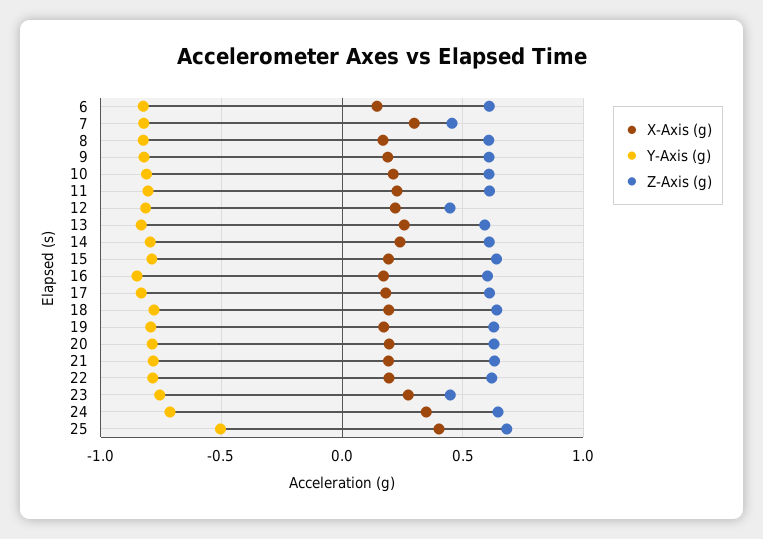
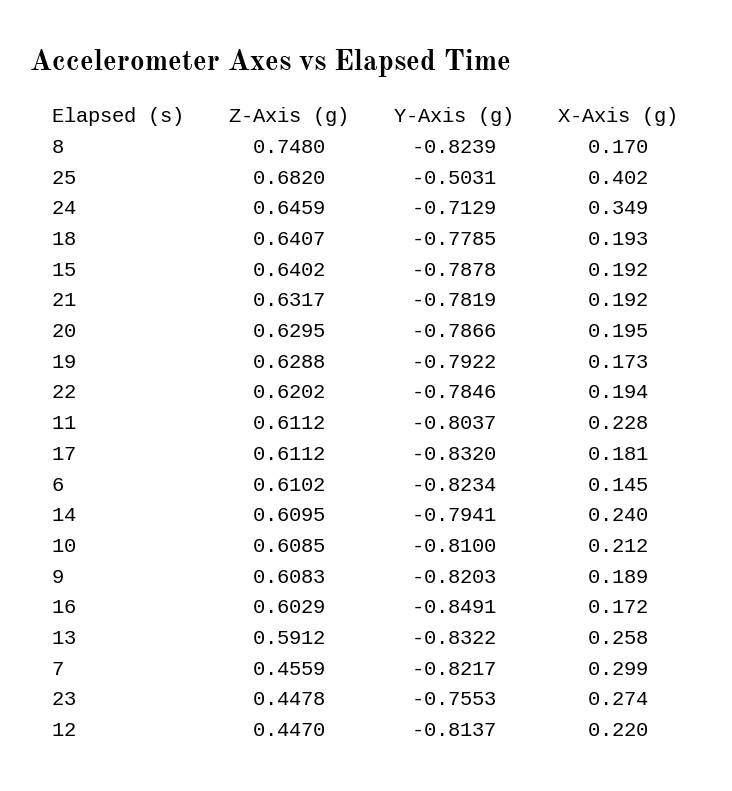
  {
    "X-Axis (g)": {
      "6": 0.145,
      "7": 0.299,
      "8": 0.17,
      "9": 0.189,
      "10": 0.212,
      "11": 0.228,
      "12": 0.22,
      "13": 0.258,
      "14": 0.24,
      "15": 0.192,
      "16": 0.172,
      "17": 0.181,
      "18": 0.193,
      "19": 0.173,
      "20": 0.195,
      "21": 0.192,
      "22": 0.194,
      "23": 0.274,
      "24": 0.349,
      "25": 0.402
    },
    "Y-Axis (g)": {
      "6": -0.8234,
      "7": -0.8217,
      "8": -0.8239,
      "9": -0.8203,
      "10": -0.81,
      "11": -0.8037,
      "12": -0.8137,
      "13": -0.8322,
      "14": -0.7941,
      "15": -0.7878,
      "16": -0.8491,
      "17": -0.832,
      "18": -0.7785,
      "19": -0.7922,
      "20": -0.7866,
      "21": -0.7819,
      "22": -0.7846,
      "23": -0.7553,
      "24": -0.7129,
      "25": -0.5031
    },
    "Z-Axis (g)": {
      "6": 0.6102,
      "7": 0.4559,
-     "8": 0.6,
+     "8": 0.748,
      "9": 0.6083,
      "10": 0.6085,
      "11": 0.6112,
      "12": 0.447,
      "13": 0.5912,
      "14": 0.6095,
      "15": 0.6402,
      "16": 0.6029,
      "17": 0.6112,
      "18": 0.6407,
      "19": 0.6288,
      "20": 0.6295,
      "21": 0.6317,
      "22": 0.6202,
      "23": 0.4478,
      "24": 0.6459,
      "25": 0.682
    }
  }

